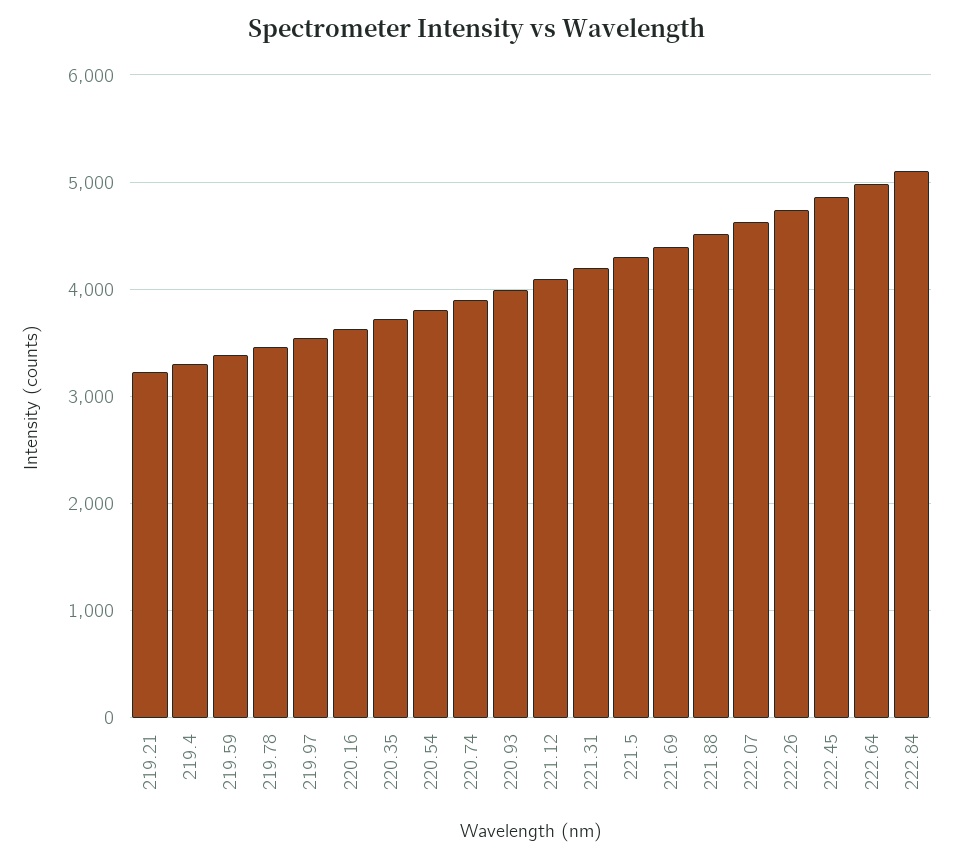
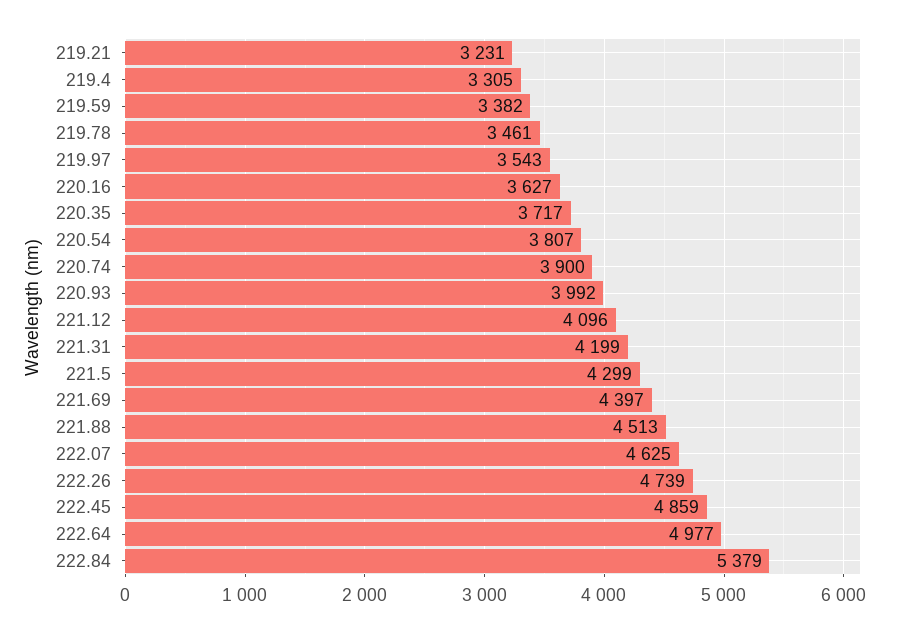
  {
    "219.21": 3231,
    "219.4": 3305,
    "219.59": 3382,
    "219.78": 3461,
    "219.97": 3543,
    "220.16": 3627,
    "220.35": 3717,
    "220.54": 3807,
    "220.74": 3900,
    "220.93": 3992,
    "221.12": 4096,
    "221.31": 4199,
    "221.5": 4299,
    "221.69": 4397,
    "221.88": 4513,
    "222.07": 4625,
    "222.26": 4739,
    "222.45": 4859,
    "222.64": 4977,
-   "222.84": 5100
+   "222.84": 5379
  }

